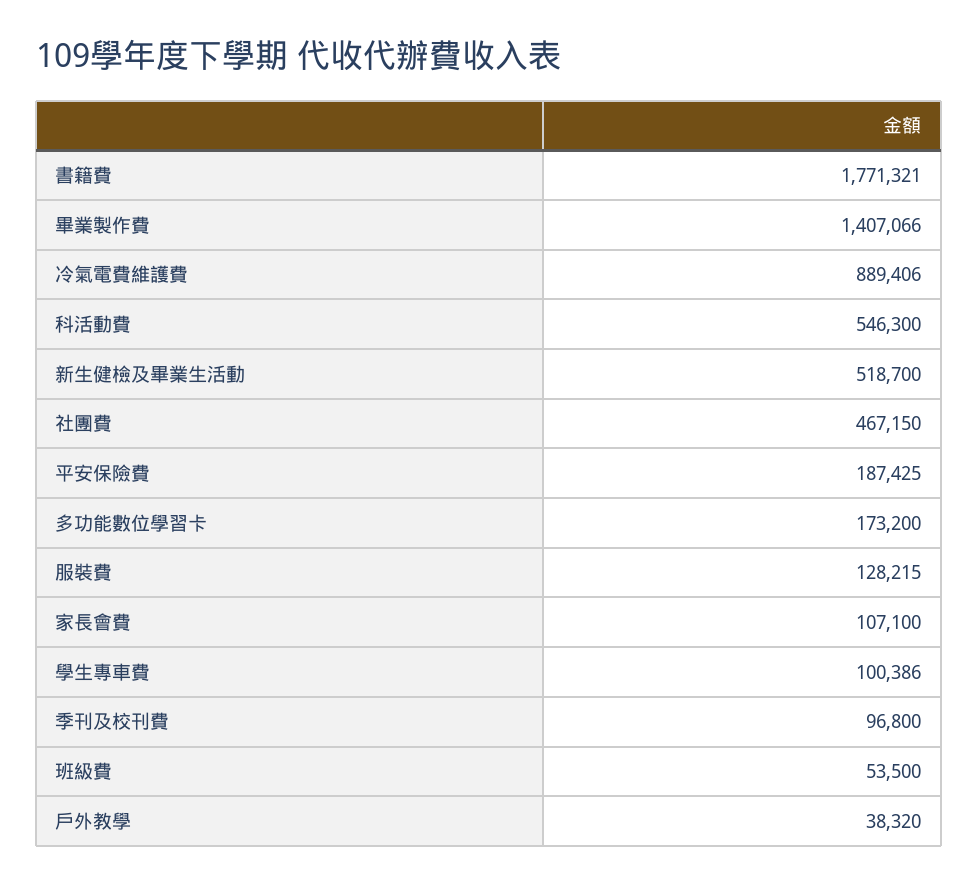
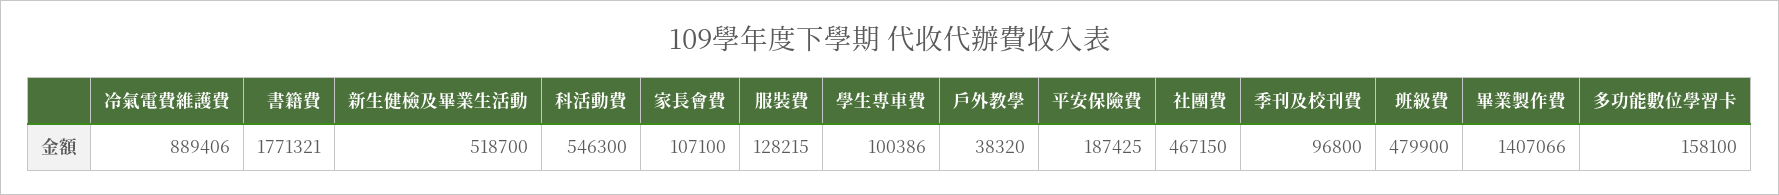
  {
    "書籍費": 1771321,
    "畢業製作費": 1407066,
    "冷氣電費維護費": 889406,
    "科活動費": 546300,
    "新生健檢及畢業生活動": 518700,
    "社團費": 467150,
    "平安保險費": 187425,
-   "多功能數位學習卡": 173200,
+   "多功能數位學習卡": 158100,
    "服裝費": 128215,
    "家長會費": 107100,
    "學生專車費": 100386,
    "季刊及校刊費": 96800,
-   "班級費": 53500,
+   "班級費": 479900,
    "戶外教學": 38320
  }

